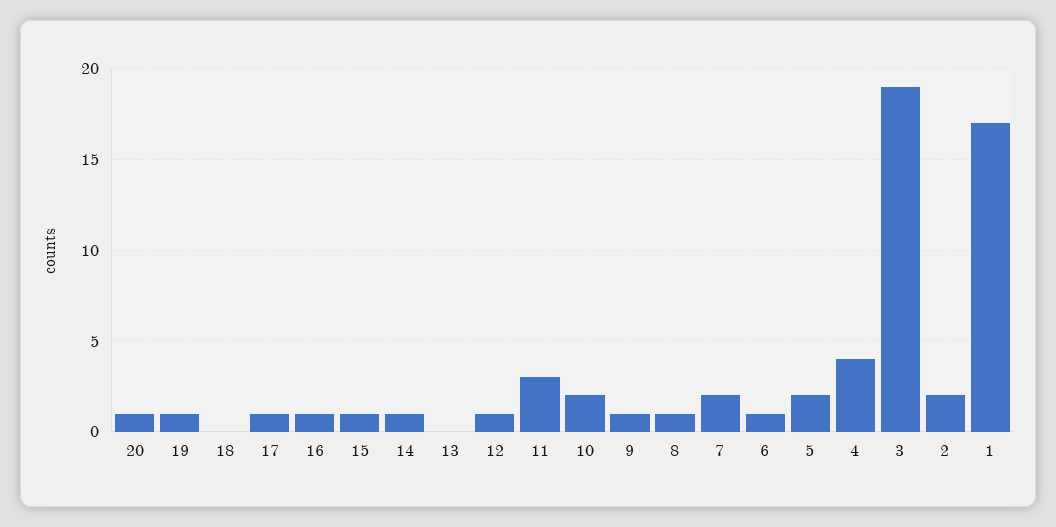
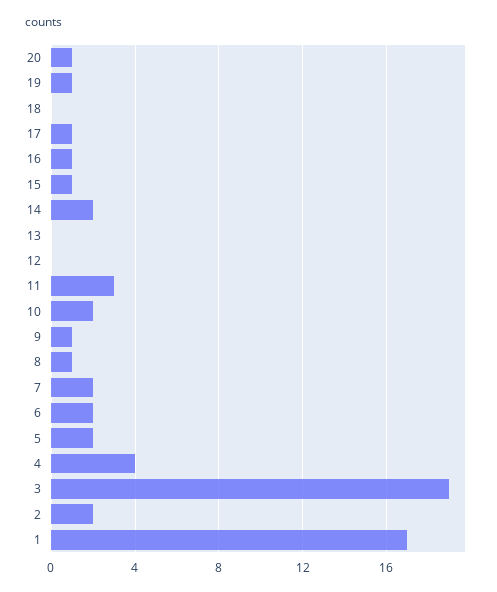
  {
    "20": 1,
    "19": 1,
    "18": 0,
    "17": 1,
    "16": 1,
    "15": 1,
-   "14": 1,
+   "14": 2,
    "13": 0,
-   "12": 1,
+   "12": 0,
    "11": 3,
    "10": 2,
    "9": 1,
    "8": 1,
    "7": 2,
-   "6": 1,
+   "6": 2,
    "5": 2,
    "4": 4,
    "3": 19,
    "2": 2,
    "1": 17
  }

